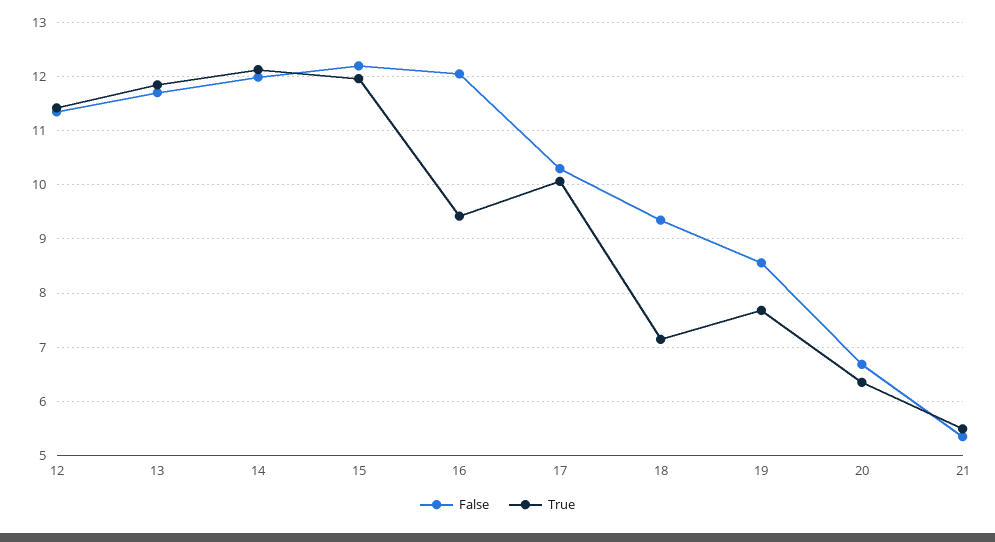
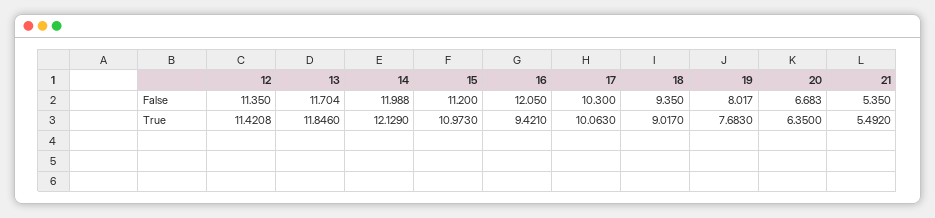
  {
    "False": {
      "12": 11.35,
      "13": 11.704,
      "14": 11.988,
-     "15": 12.2,
+     "15": 11.2,
      "16": 12.05,
      "17": 10.3,
      "18": 9.35,
-     "19": 8.6,
+     "19": 8.017,
      "20": 6.683,
      "21": 5.35
    },
    "True": {
      "12": 11.4208,
      "13": 11.846,
      "14": 12.129,
-     "15": 12,
+     "15": 10.973,
      "16": 9.421,
      "17": 10.063,
-     "18": 7.2,
+     "18": 9.017,
      "19": 7.683,
      "20": 6.35,
      "21": 5.492
    }
  }

